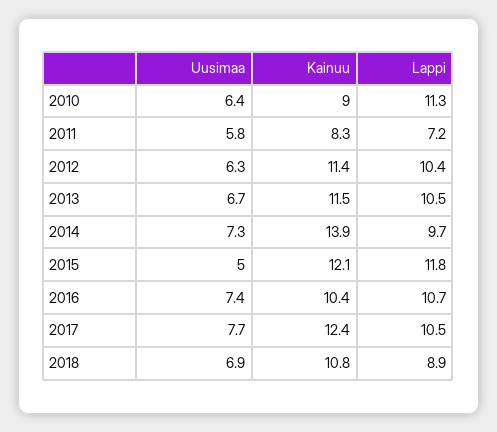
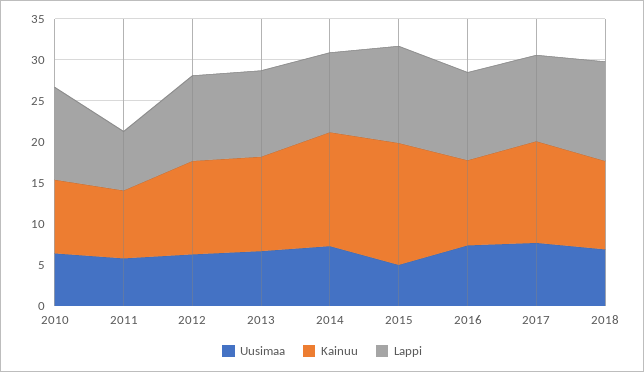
  {
    "Uusimaa": {
      "2010": 6.4,
      "2011": 5.8,
      "2012": 6.3,
      "2013": 6.7,
      "2014": 7.3,
      "2015": 5,
      "2016": 7.4,
      "2017": 7.7,
      "2018": 6.9
    },
    "Kainuu": {
      "2010": 9,
      "2011": 8.3,
      "2012": 11.4,
      "2013": 11.5,
      "2014": 13.9,
-     "2015": 12.1,
+     "2015": 15,
      "2016": 10.4,
      "2017": 12.4,
      "2018": 10.8
    },
    "Lappi": {
      "2010": 11.3,
      "2011": 7.2,
      "2012": 10.4,
      "2013": 10.5,
      "2014": 9.7,
      "2015": 11.8,
      "2016": 10.7,
      "2017": 10.5,
-     "2018": 8.9
+     "2018": 12
    }
  }

